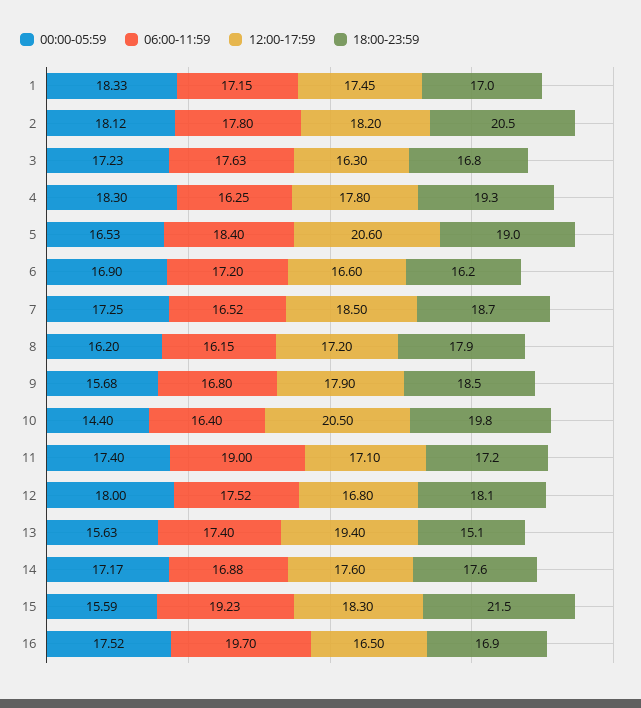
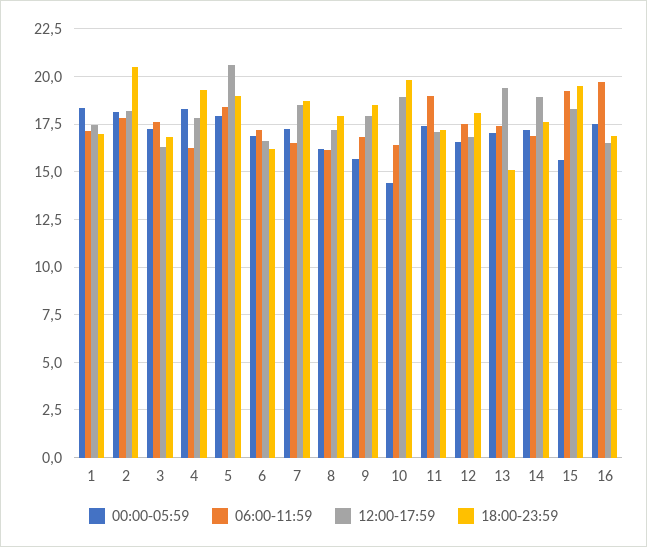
  {
    "00:00-05:59": {
      "1": 18.33,
      "2": 18.12,
      "3": 17.23,
      "4": 18.3,
-     "5": 16.53,
+     "5": 18,
      "6": 16.9,
      "7": 17.25,
      "8": 16.2,
      "9": 15.68,
      "10": 14.4,
      "11": 17.4,
-     "12": 18,
+     "12": 16.5,
-     "13": 15.63,
+     "13": 17,
      "14": 17.17,
      "15": 15.59,
      "16": 17.52
    },
    "06:00-11:59": {
      "1": 17.15,
      "2": 17.8,
      "3": 17.63,
      "4": 16.25,
      "5": 18.4,
      "6": 17.2,
      "7": 16.52,
      "8": 16.15,
      "9": 16.8,
      "10": 16.4,
      "11": 19,
      "12": 17.52,
      "13": 17.4,
      "14": 16.88,
      "15": 19.23,
      "16": 19.7
    },
    "12:00-17:59": {
      "1": 17.45,
      "2": 18.2,
      "3": 16.3,
      "4": 17.8,
      "5": 20.6,
      "6": 16.6,
      "7": 18.5,
      "8": 17.2,
      "9": 17.9,
-     "10": 20.5,
+     "10": 19,
      "11": 17.1,
      "12": 16.8,
      "13": 19.4,
-     "14": 17.6,
+     "14": 19,
      "15": 18.3,
      "16": 16.5
    },
    "18:00-23:59": {
      "1": 17,
      "2": 20.5,
      "3": 16.8,
      "4": 19.3,
      "5": 19,
      "6": 16.2,
      "7": 18.7,
      "8": 17.9,
      "9": 18.5,
      "10": 19.8,
      "11": 17.2,
      "12": 18.1,
      "13": 15.1,
      "14": 17.6,
-     "15": 21.5,
+     "15": 19.5,
      "16": 16.9
    }
  }

